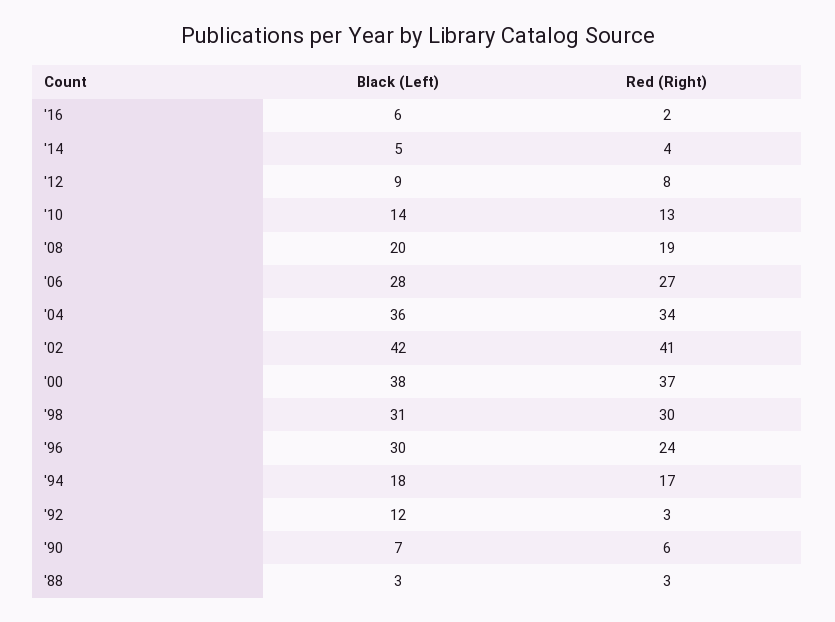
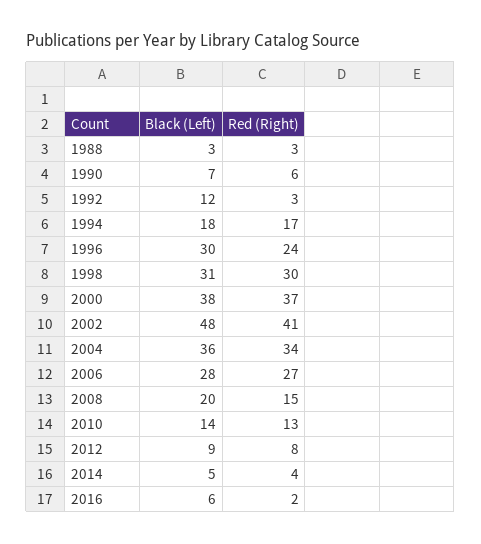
  {
    "Black (Left)": {
      "'16": 6,
      "'14": 5,
      "'12": 9,
      "'10": 14,
      "'08": 20,
      "'06": 28,
      "'04": 36,
-     "'02": 42,
+     "'02": 48,
      "'00": 38,
      "'98": 31,
      "'96": 30,
      "'94": 18,
      "'92": 12,
      "'90": 7,
      "'88": 3
    },
    "Red (Right)": {
      "'16": 2,
      "'14": 4,
      "'12": 8,
      "'10": 13,
-     "'08": 19,
+     "'08": 15,
      "'06": 27,
      "'04": 34,
      "'02": 41,
      "'00": 37,
      "'98": 30,
      "'96": 24,
      "'94": 17,
      "'92": 3,
      "'90": 6,
      "'88": 3
    }
  }

